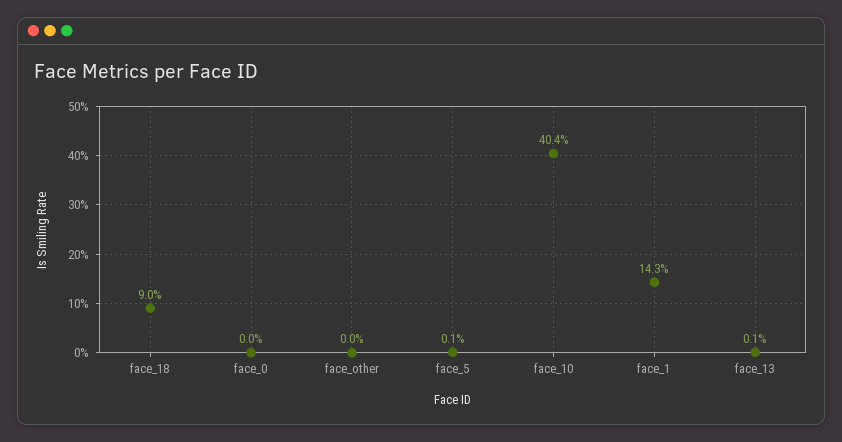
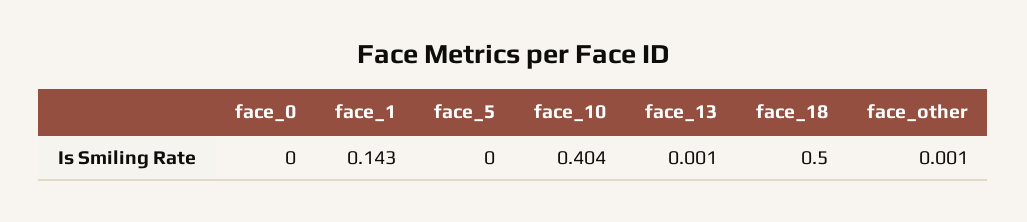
  {
-   "face_18": 0.09,
+   "face_18": 0.5,
    "face_0": 0,
-   "face_other": 0,
+   "face_other": 0.001,
-   "face_5": 0.001,
+   "face_5": 0,
    "face_10": 0.404,
    "face_1": 0.143,
    "face_13": 0.001
  }

